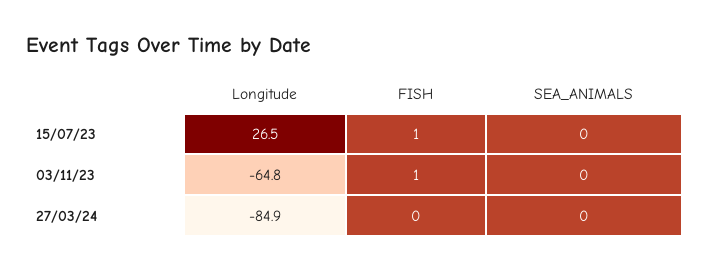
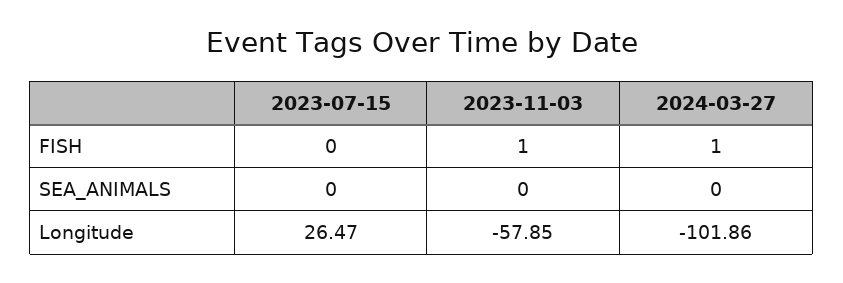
  {
    "Longitude": {
      "15/07/23": 26.47,
-     "03/11/23": -64.8,
+     "03/11/23": -57.85,
-     "27/03/24": -84.9
+     "27/03/24": -101.86
    },
    "FISH": {
-     "15/07/23": 1,
+     "15/07/23": 0,
      "03/11/23": 1,
-     "27/03/24": 0
+     "27/03/24": 1
    },
    "SEA_ANIMALS": {
      "15/07/23": 0,
      "03/11/23": 0,
      "27/03/24": 0
    }
  }

